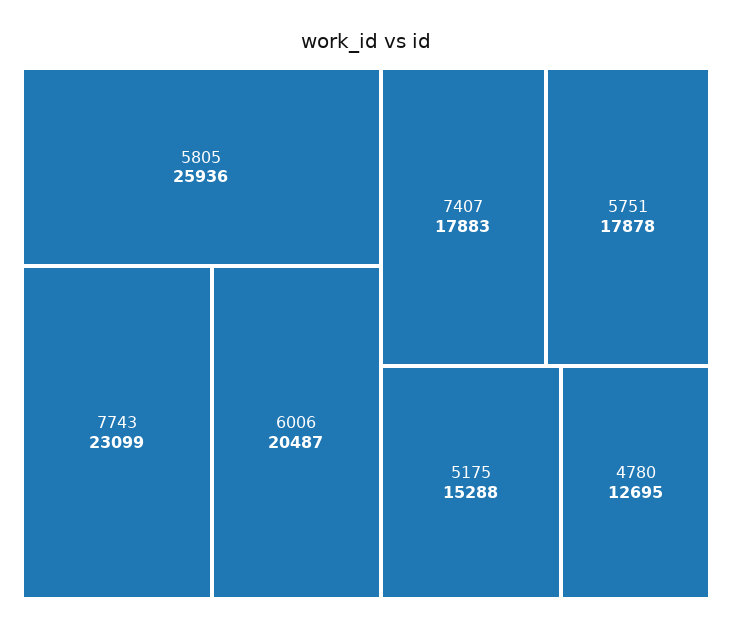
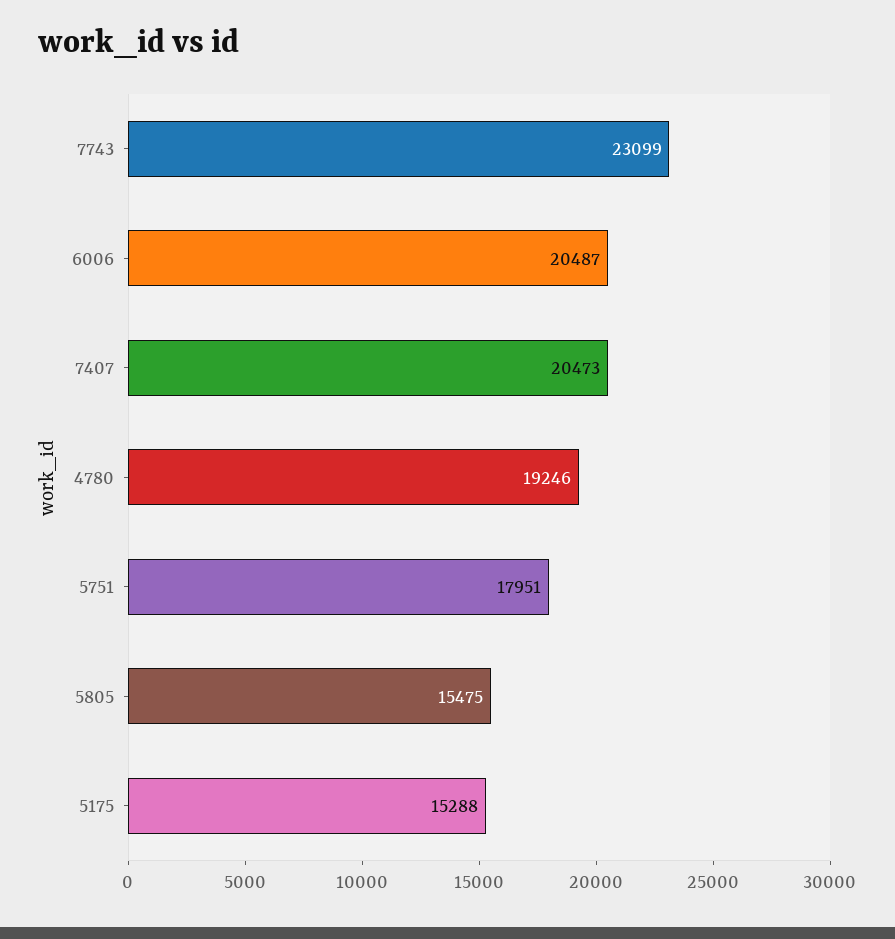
  {
-   "5805": 25936,
+   "5805": 15475,
    "7743": 23099,
    "6006": 20487,
-   "7407": 17883,
+   "7407": 20473,
-   "5751": 17878,
+   "5751": 17951,
    "5175": 15288,
-   "4780": 12695
+   "4780": 19246
  }

